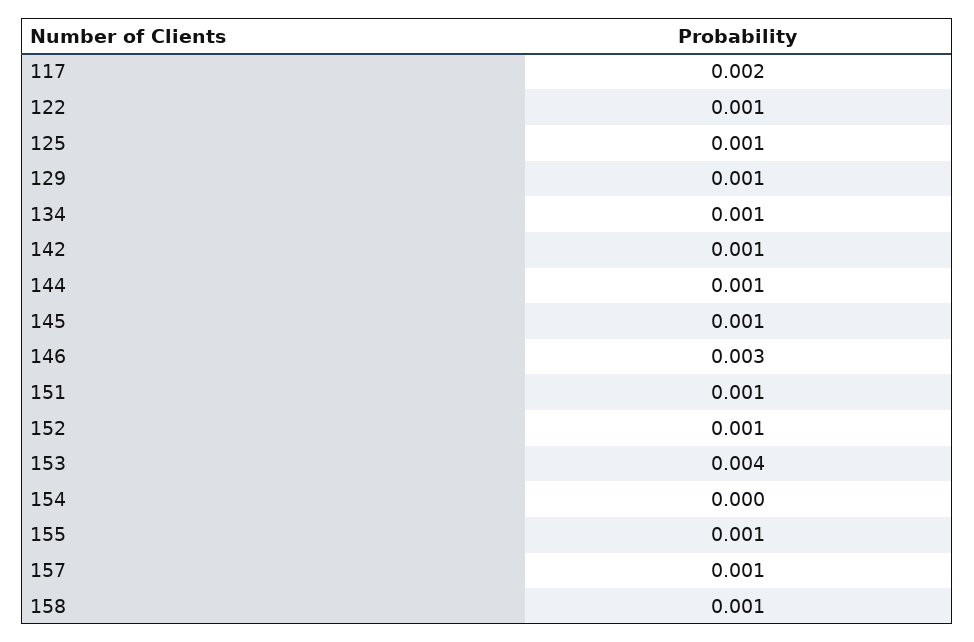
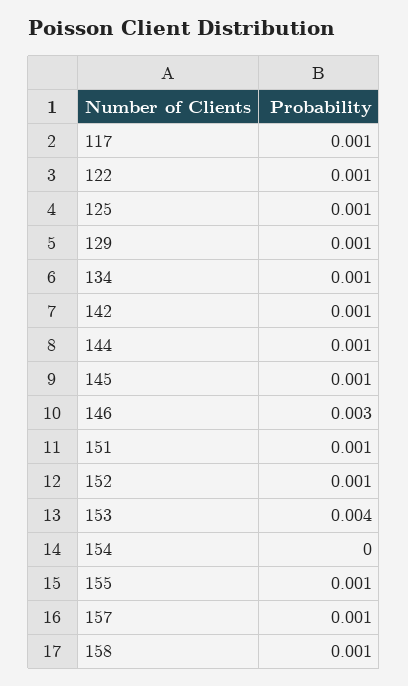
  {
-   "117": 0.002,
+   "117": 0.001,
    "122": 0.001,
    "125": 0.001,
    "129": 0.001,
    "134": 0.001,
    "142": 0.001,
    "144": 0.001,
    "145": 0.001,
    "146": 0.003,
    "151": 0.001,
    "152": 0.001,
    "153": 0.004,
    "154": 0,
    "155": 0.001,
    "157": 0.001,
    "158": 0.001
  }

